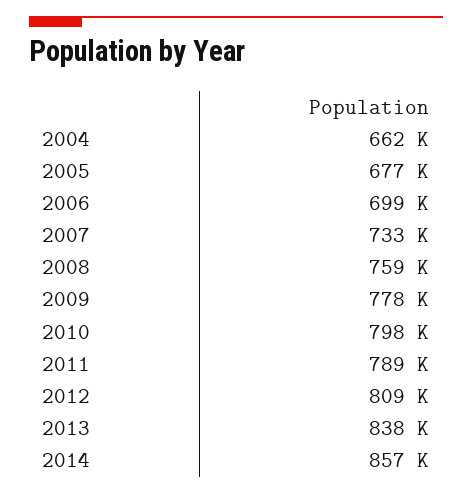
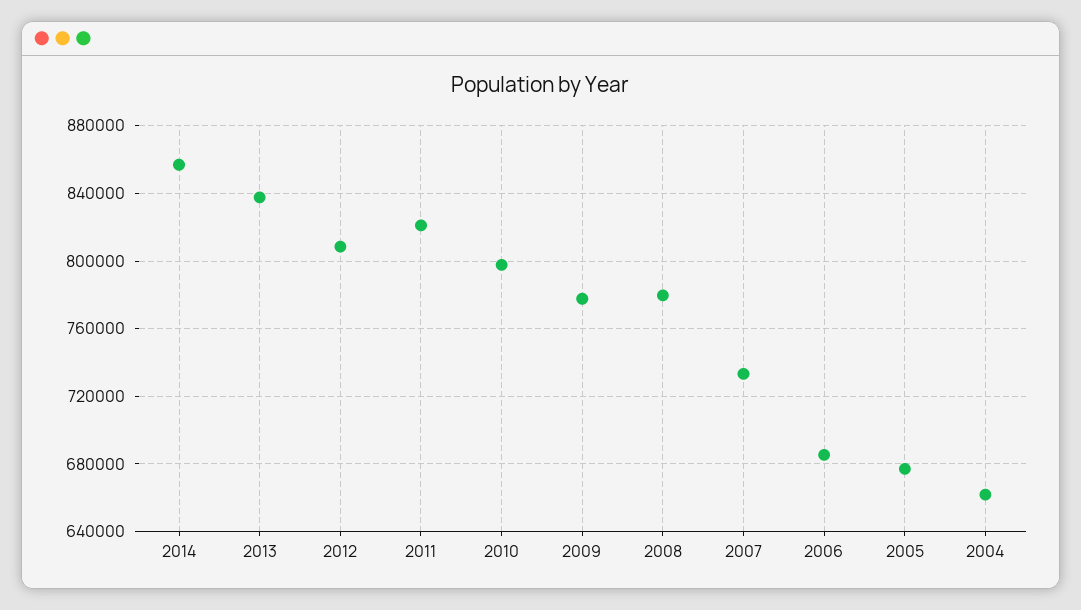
  {
    "2004": 662000,
    "2005": 677000,
-   "2006": 699000,
+   "2006": 685000,
    "2007": 733000,
-   "2008": 759000,
+   "2008": 780000,
    "2009": 778000,
    "2010": 798000,
-   "2011": 789000,
+   "2011": 820000,
    "2012": 809000,
    "2013": 838000,
    "2014": 857000
  }

